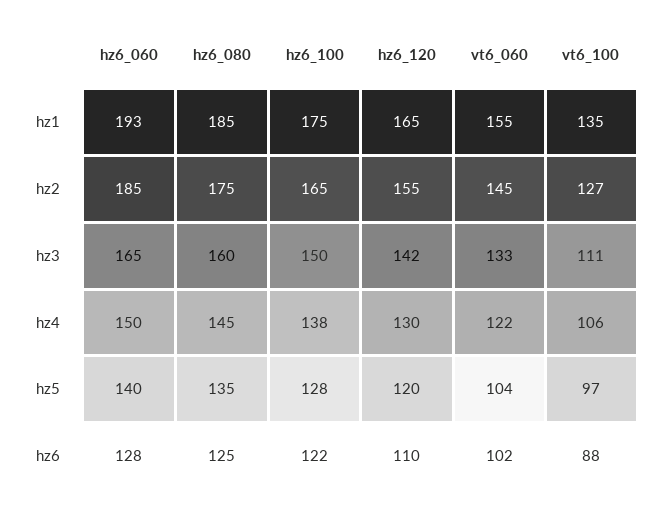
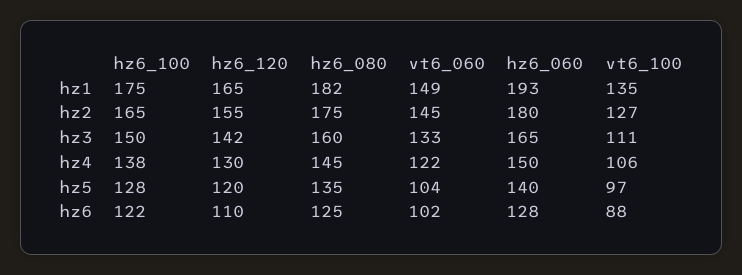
  {
    "hz6_060": {
      "hz1": 193,
-     "hz2": 185,
+     "hz2": 180,
      "hz3": 165,
      "hz4": 150,
      "hz5": 140,
      "hz6": 128
    },
    "hz6_080": {
-     "hz1": 185,
+     "hz1": 182,
      "hz2": 175,
      "hz3": 160,
      "hz4": 145,
      "hz5": 135,
      "hz6": 125
    },
    "hz6_100": {
      "hz1": 175,
      "hz2": 165,
      "hz3": 150,
      "hz4": 138,
      "hz5": 128,
      "hz6": 122
    },
    "hz6_120": {
      "hz1": 165,
      "hz2": 155,
      "hz3": 142,
      "hz4": 130,
      "hz5": 120,
      "hz6": 110
    },
    "vt6_060": {
-     "hz1": 155,
+     "hz1": 149,
      "hz2": 145,
      "hz3": 133,
      "hz4": 122,
      "hz5": 104,
      "hz6": 102
    },
    "vt6_100": {
      "hz1": 135,
      "hz2": 127,
      "hz3": 111,
      "hz4": 106,
      "hz5": 97,
      "hz6": 88
    }
  }

